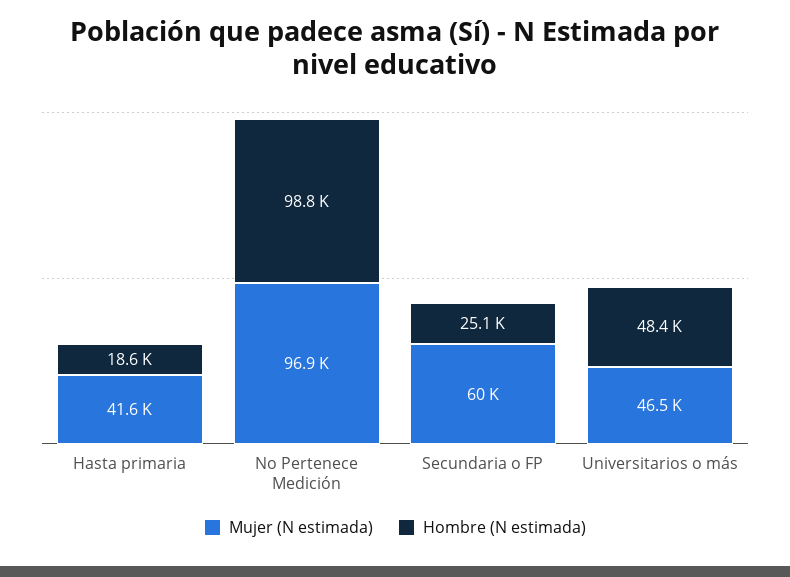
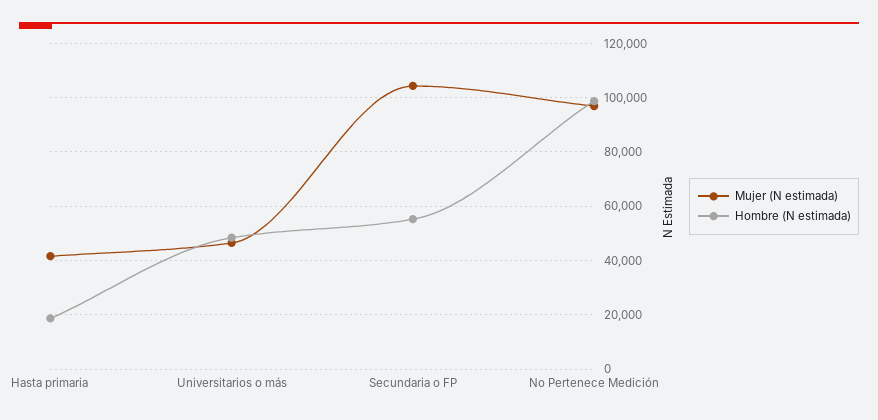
  {
    "Mujer (N estimada)": {
      "Hasta primaria": 41600,
      "No Pertenece Medición": 96900,
-     "Secundaria o FP": 60000,
+     "Secundaria o FP": 105000,
      "Universitarios o más": 46500
    },
    "Hombre (N estimada)": {
      "Hasta primaria": 18600,
      "No Pertenece Medición": 98800,
-     "Secundaria o FP": 25100,
+     "Secundaria o FP": 55000,
      "Universitarios o más": 48400
    }
  }

